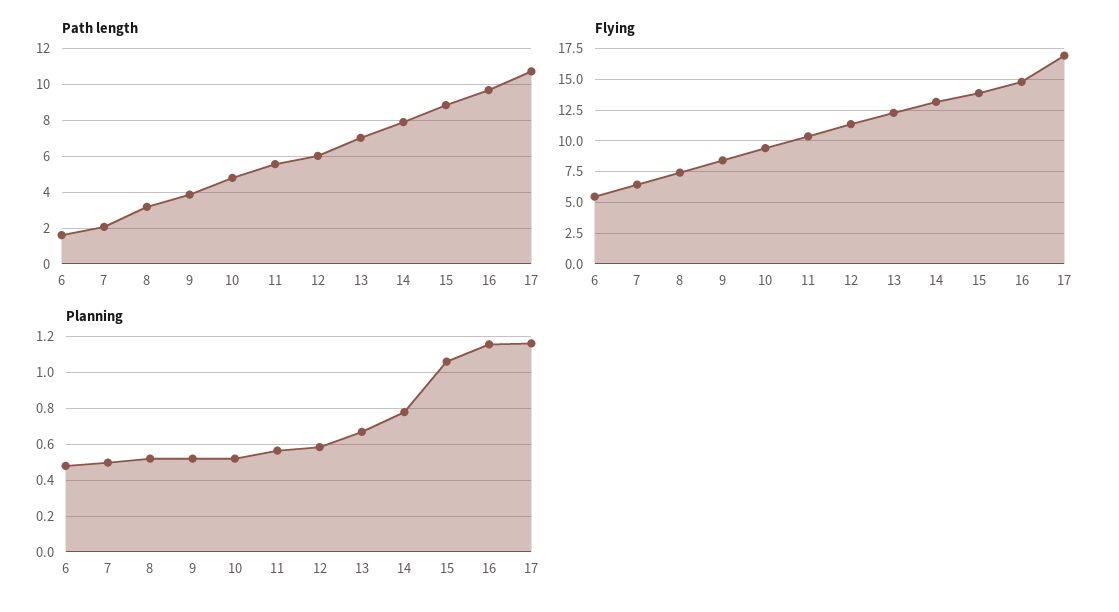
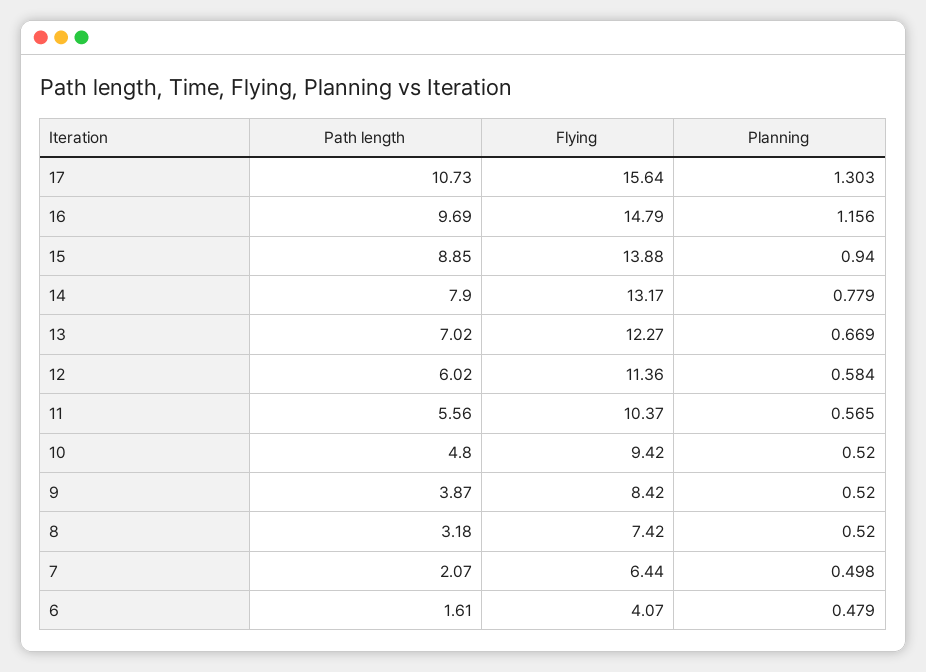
  {
    "Path length": {
      "6": 1.61,
      "7": 2.07,
      "8": 3.18,
      "9": 3.87,
      "10": 4.8,
      "11": 5.56,
      "12": 6.02,
      "13": 7.02,
      "14": 7.9,
      "15": 8.85,
      "16": 9.69,
      "17": 10.73
    },
    "Flying": {
-     "6": 5.5,
+     "6": 4.07,
      "7": 6.44,
      "8": 7.42,
      "9": 8.42,
      "10": 9.42,
      "11": 10.37,
      "12": 11.36,
      "13": 12.27,
      "14": 13.17,
      "15": 13.88,
      "16": 14.79,
-     "17": 17
+     "17": 15.64
    },
    "Planning": {
      "6": 0.479,
      "7": 0.498,
      "8": 0.52,
      "9": 0.52,
      "10": 0.52,
      "11": 0.565,
      "12": 0.584,
      "13": 0.669,
      "14": 0.779,
-     "15": 1.05,
+     "15": 0.94,
      "16": 1.156,
-     "17": 1.15
+     "17": 1.303
    }
  }

